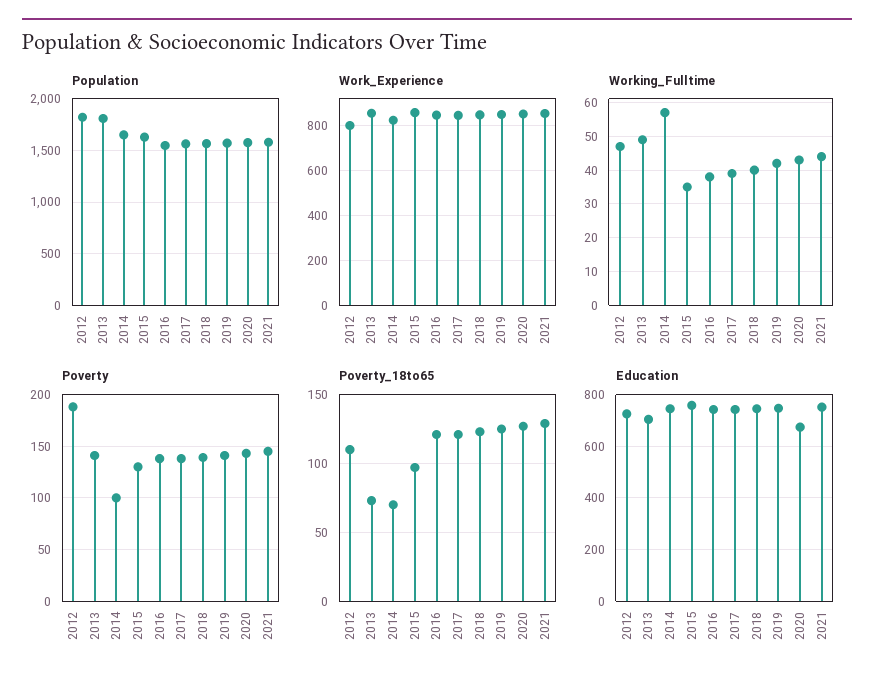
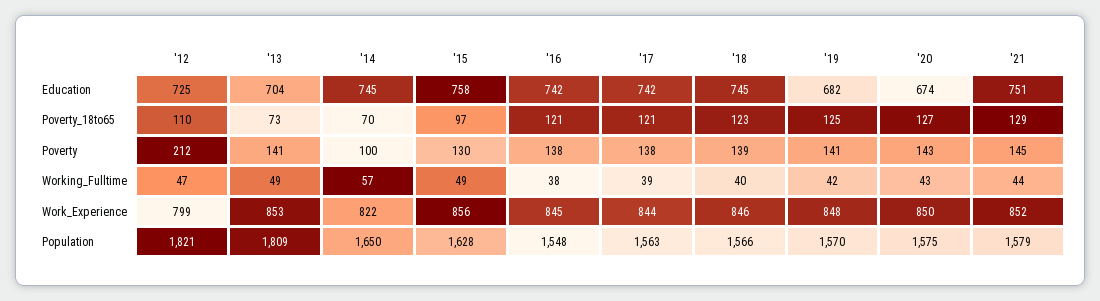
  {
    "Population": {
      "2012": 1821,
      "2013": 1809,
      "2014": 1650,
      "2015": 1628,
      "2016": 1548,
      "2017": 1563,
      "2018": 1566,
      "2019": 1570,
      "2020": 1575,
      "2021": 1579
    },
    "Work_Experience": {
      "2012": 799,
      "2013": 853,
      "2014": 822,
      "2015": 856,
      "2016": 845,
      "2017": 844,
      "2018": 846,
      "2019": 848,
      "2020": 850,
      "2021": 852
    },
    "Working_Fulltime": {
      "2012": 47,
      "2013": 49,
      "2014": 57,
-     "2015": 35,
+     "2015": 49,
      "2016": 38,
      "2017": 39,
      "2018": 40,
      "2019": 42,
      "2020": 43,
      "2021": 44
    },
    "Poverty": {
-     "2012": 190,
+     "2012": 212,
      "2013": 141,
      "2014": 100,
      "2015": 130,
      "2016": 138,
      "2017": 138,
      "2018": 139,
      "2019": 141,
      "2020": 143,
      "2021": 145
    },
    "Poverty_18to65": {
      "2012": 110,
      "2013": 73,
      "2014": 70,
      "2015": 97,
      "2016": 121,
      "2017": 121,
      "2018": 123,
      "2019": 125,
      "2020": 127,
      "2021": 129
    },
    "Education": {
      "2012": 725,
      "2013": 704,
      "2014": 745,
      "2015": 758,
      "2016": 742,
      "2017": 742,
      "2018": 745,
-     "2019": 750,
+     "2019": 682,
      "2020": 674,
      "2021": 751
    }
  }

